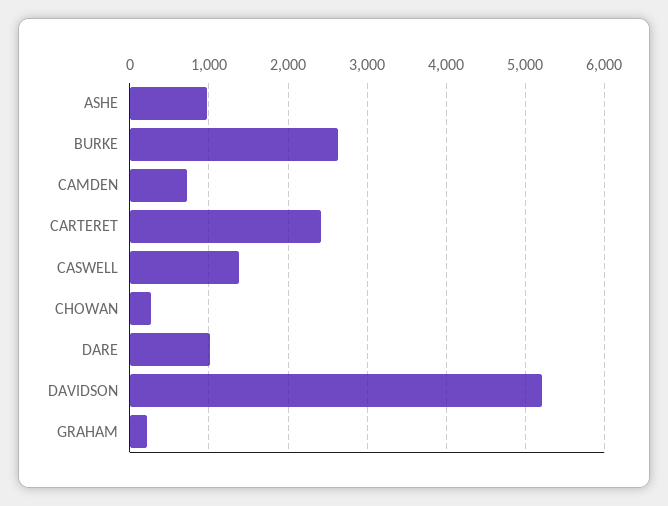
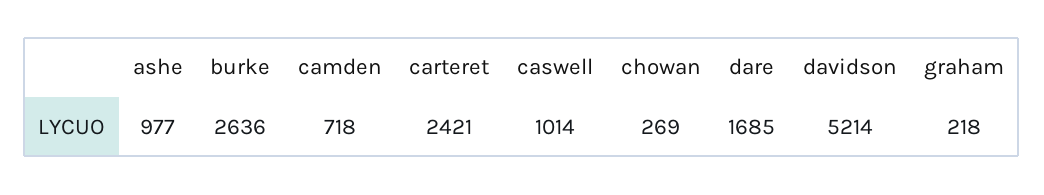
  {
    "ASHE": 977,
    "BURKE": 2636,
    "CAMDEN": 718,
    "CARTERET": 2421,
-   "CASWELL": 1400,
+   "CASWELL": 1014,
    "CHOWAN": 269,
-   "DARE": 1000,
+   "DARE": 1685,
    "DAVIDSON": 5214,
    "GRAHAM": 218
  }

